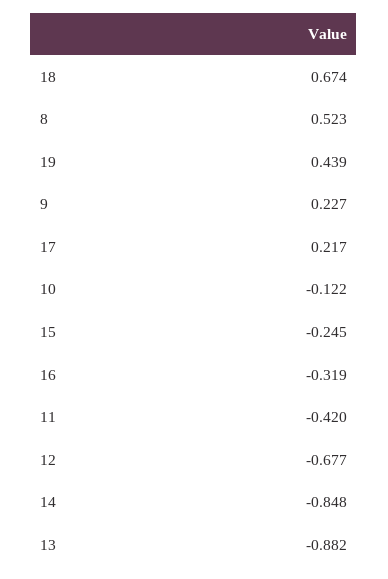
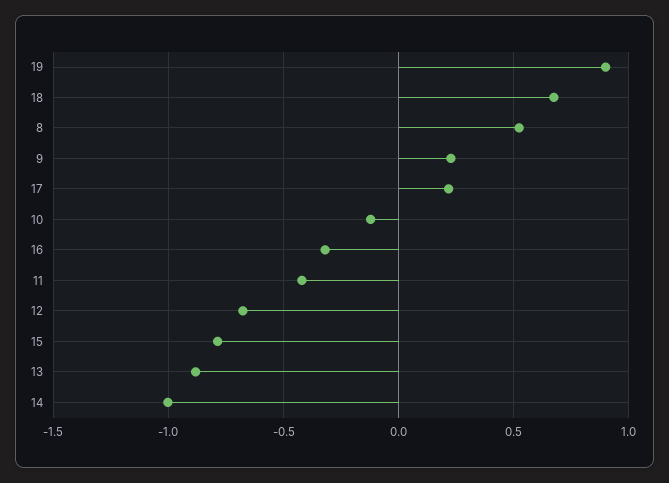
  {
    "18": 0.674,
    "8": 0.523,
-   "19": 0.439,
+   "19": 0.9,
    "9": 0.227,
    "17": 0.217,
    "10": -0.122,
-   "15": -0.245,
+   "15": -0.8,
    "16": -0.319,
    "11": -0.42,
    "12": -0.677,
-   "14": -0.848,
+   "14": -1,
    "13": -0.882
  }

